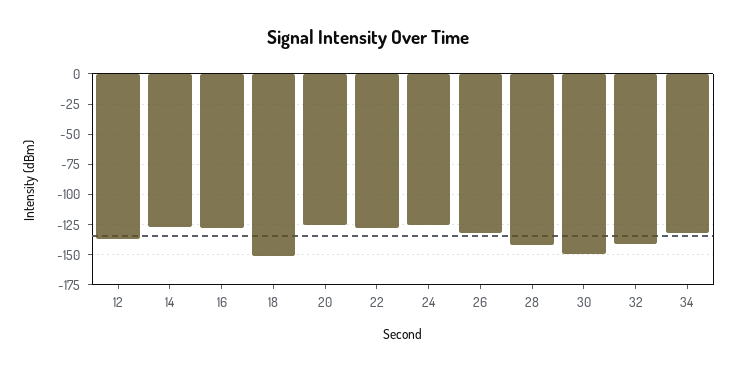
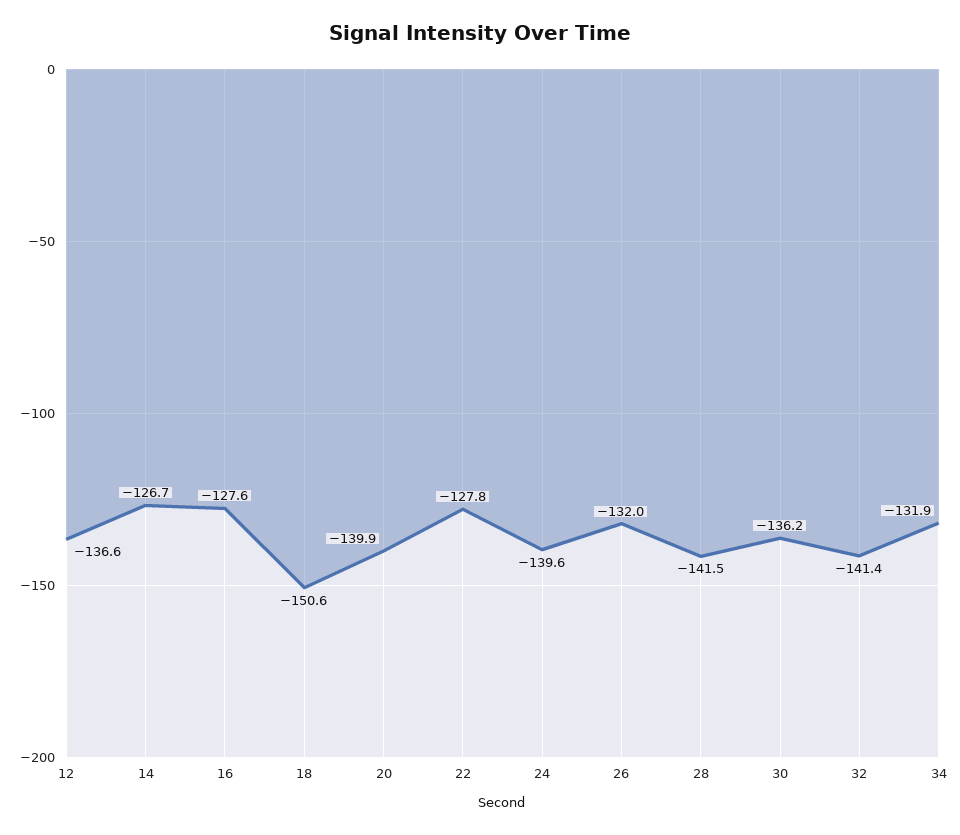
  {
    "12": -136.6,
    "14": -126.7,
    "16": -127.6,
    "18": -150.6,
-   "20": -125,
+   "20": -139.9,
    "22": -127.8,
-   "24": -125,
+   "24": -139.6,
    "26": -132,
    "28": -141.5,
-   "30": -150,
+   "30": -136.2,
    "32": -141.4,
    "34": -131.9
  }

